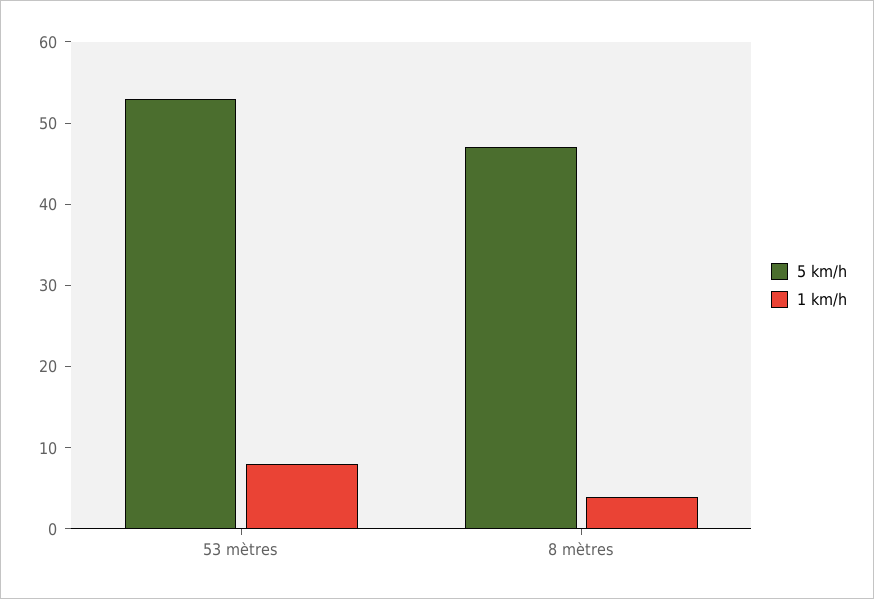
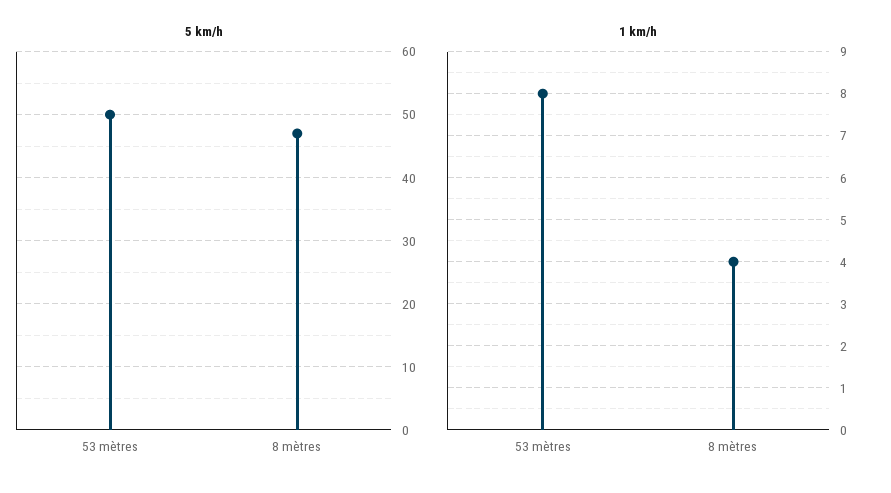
  {
    "5 km/h": {
-     "53 mètres": 53,
+     "53 mètres": 50,
      "8 mètres": 47
    },
    "1 km/h": {
      "53 mètres": 8,
      "8 mètres": 4
    }
  }

